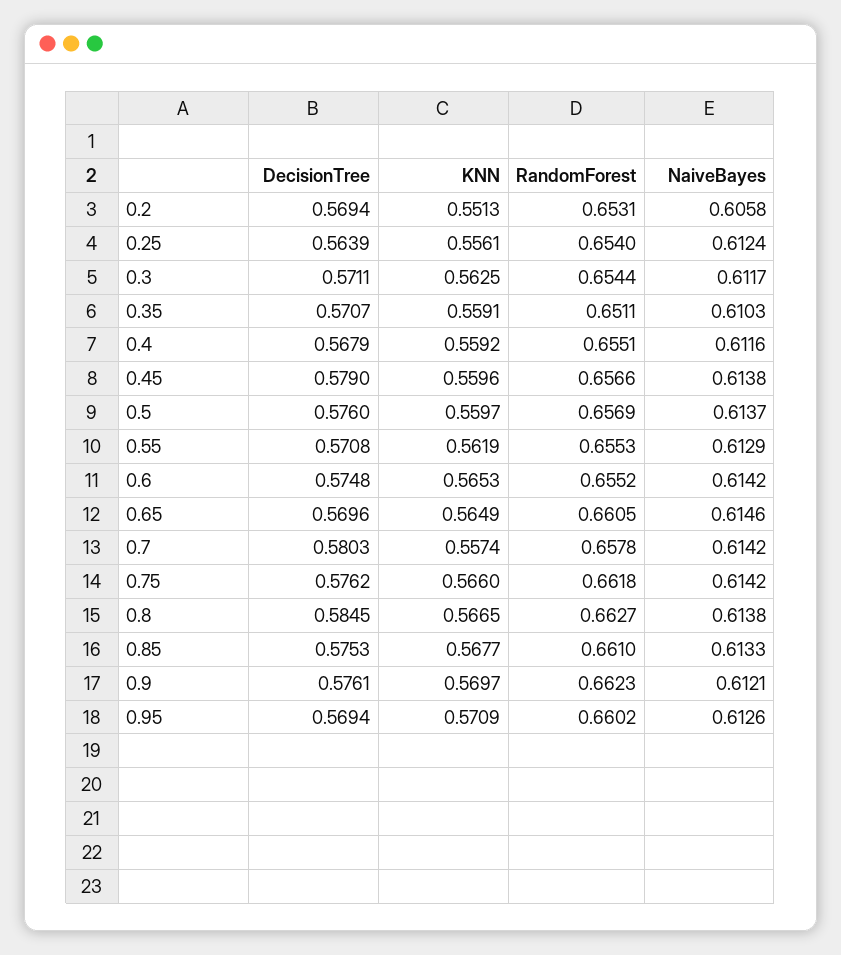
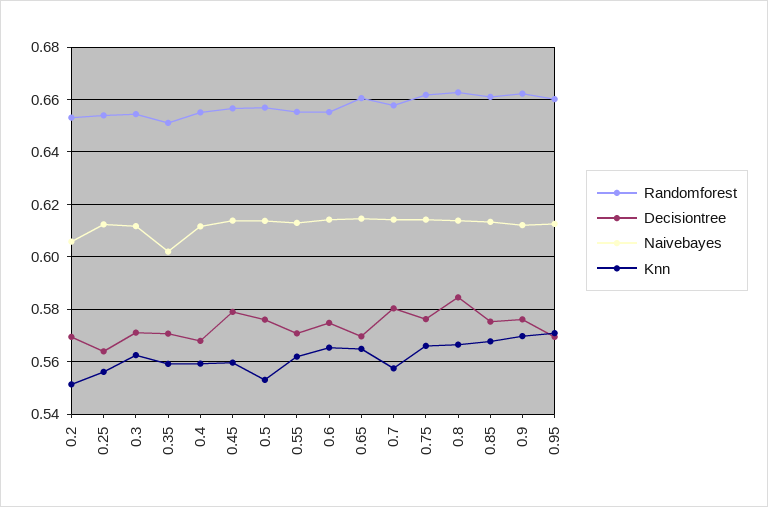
  {
    "DecisionTree": {
      "0.2": 0.5694,
      "0.25": 0.5639,
      "0.3": 0.5711,
      "0.35": 0.5707,
      "0.4": 0.5679,
      "0.45": 0.579,
      "0.5": 0.576,
      "0.55": 0.5708,
      "0.6": 0.5748,
      "0.65": 0.5696,
      "0.7": 0.5803,
      "0.75": 0.5762,
      "0.8": 0.5845,
      "0.85": 0.5753,
      "0.9": 0.5761,
      "0.95": 0.5694
    },
    "KNN": {
      "0.2": 0.5513,
      "0.25": 0.5561,
      "0.3": 0.5625,
      "0.35": 0.5591,
      "0.4": 0.5592,
      "0.45": 0.5596,
-     "0.5": 0.5597,
+     "0.5": 0.5525,
      "0.55": 0.5619,
      "0.6": 0.5653,
      "0.65": 0.5649,
      "0.7": 0.5574,
      "0.75": 0.566,
      "0.8": 0.5665,
      "0.85": 0.5677,
      "0.9": 0.5697,
      "0.95": 0.5709
    },
    "RandomForest": {
      "0.2": 0.6531,
      "0.25": 0.654,
      "0.3": 0.6544,
      "0.35": 0.6511,
      "0.4": 0.6551,
      "0.45": 0.6566,
      "0.5": 0.6569,
      "0.55": 0.6553,
      "0.6": 0.6552,
      "0.65": 0.6605,
      "0.7": 0.6578,
      "0.75": 0.6618,
      "0.8": 0.6627,
      "0.85": 0.661,
      "0.9": 0.6623,
      "0.95": 0.6602
    },
    "NaiveBayes": {
      "0.2": 0.6058,
      "0.25": 0.6124,
      "0.3": 0.6117,
-     "0.35": 0.6103,
+     "0.35": 0.6025,
      "0.4": 0.6116,
      "0.45": 0.6138,
      "0.5": 0.6137,
      "0.55": 0.6129,
      "0.6": 0.6142,
      "0.65": 0.6146,
      "0.7": 0.6142,
      "0.75": 0.6142,
      "0.8": 0.6138,
      "0.85": 0.6133,
      "0.9": 0.6121,
      "0.95": 0.6126
    }
  }

